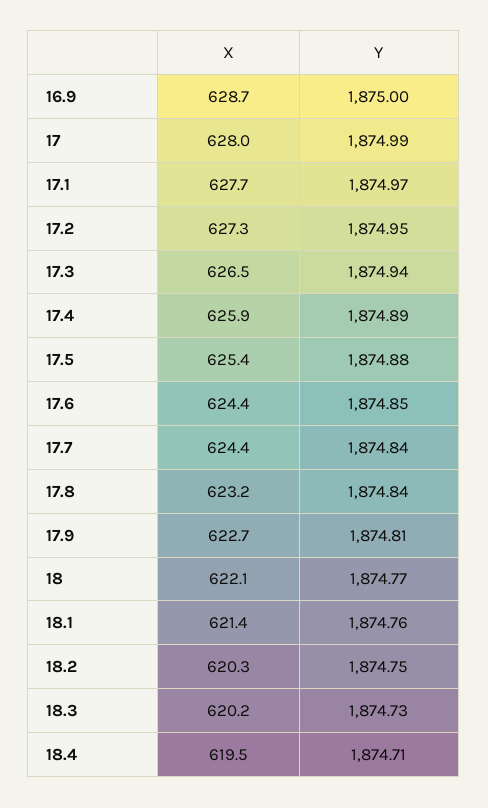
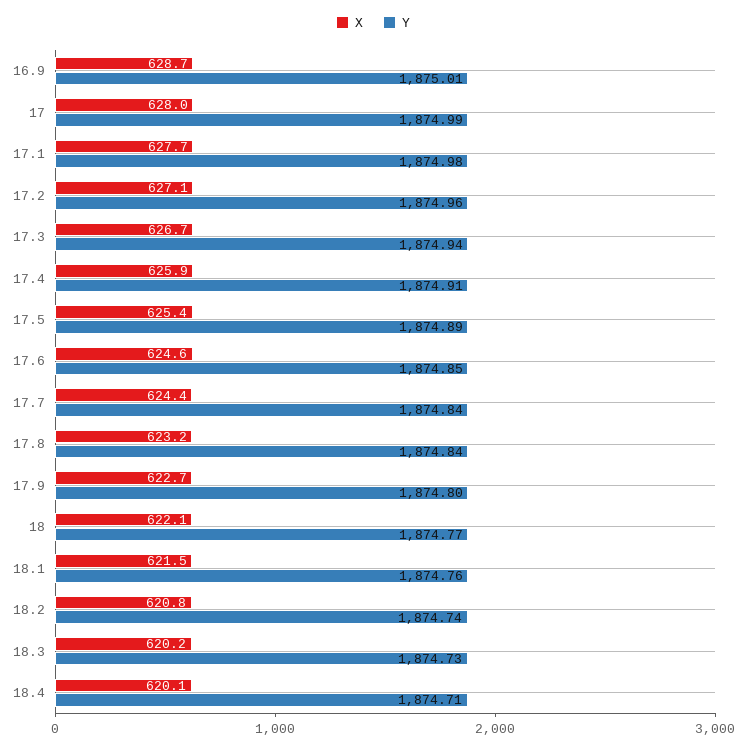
  {
    "X": {
      "16.9": 628.7,
      "17": 628,
      "17.1": 627.7,
-     "17.2": 627.3,
+     "17.2": 627.1,
-     "17.3": 626.5,
+     "17.3": 626.7,
      "17.4": 625.9,
      "17.5": 625.4,
-     "17.6": 624.4,
+     "17.6": 624.6,
      "17.7": 624.4,
      "17.8": 623.2,
      "17.9": 622.7,
      "18": 622.1,
-     "18.1": 621.4,
+     "18.1": 621.5,
-     "18.2": 620.3,
+     "18.2": 620.8,
      "18.3": 620.2,
-     "18.4": 619.5
+     "18.4": 620.1
    },
    "Y": {
-     "16.9": 1875,
+     "16.9": 1875.01,
      "17": 1874.99,
-     "17.1": 1874.97,
+     "17.1": 1874.98,
-     "17.2": 1874.95,
+     "17.2": 1874.96,
      "17.3": 1874.94,
-     "17.4": 1874.89,
+     "17.4": 1874.91,
-     "17.5": 1874.88,
+     "17.5": 1874.89,
      "17.6": 1874.85,
      "17.7": 1874.84,
      "17.8": 1874.84,
-     "17.9": 1874.81,
+     "17.9": 1874.8,
      "18": 1874.77,
      "18.1": 1874.76,
-     "18.2": 1874.75,
+     "18.2": 1874.74,
      "18.3": 1874.73,
      "18.4": 1874.71
    }
  }

